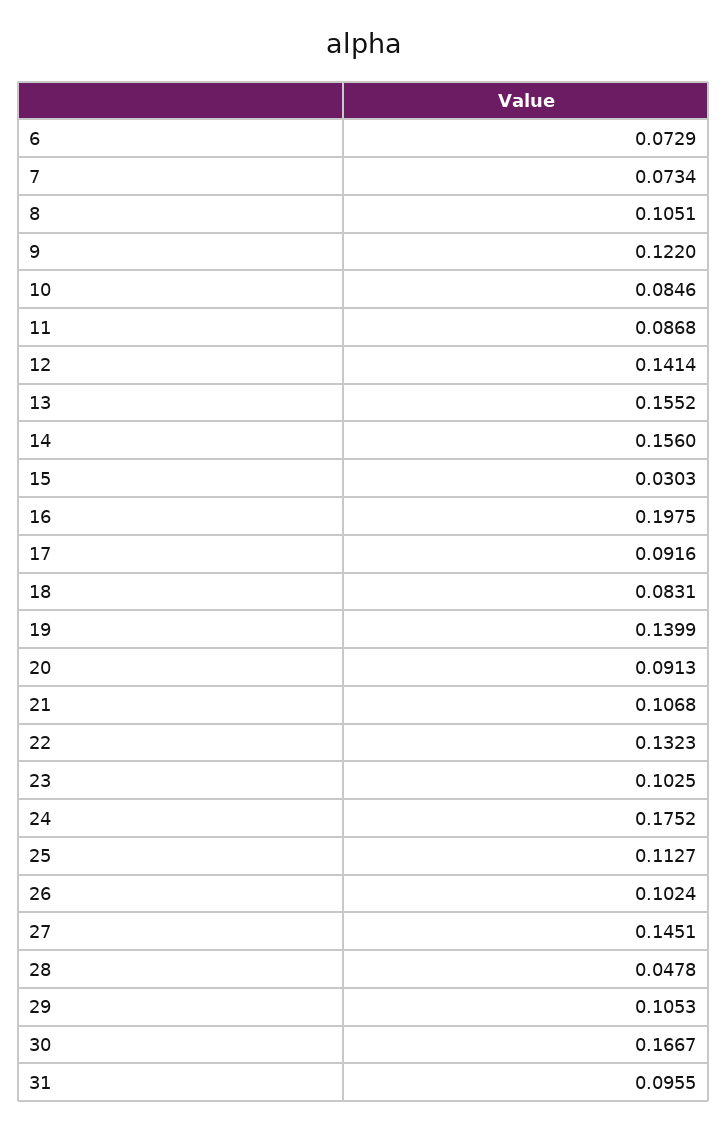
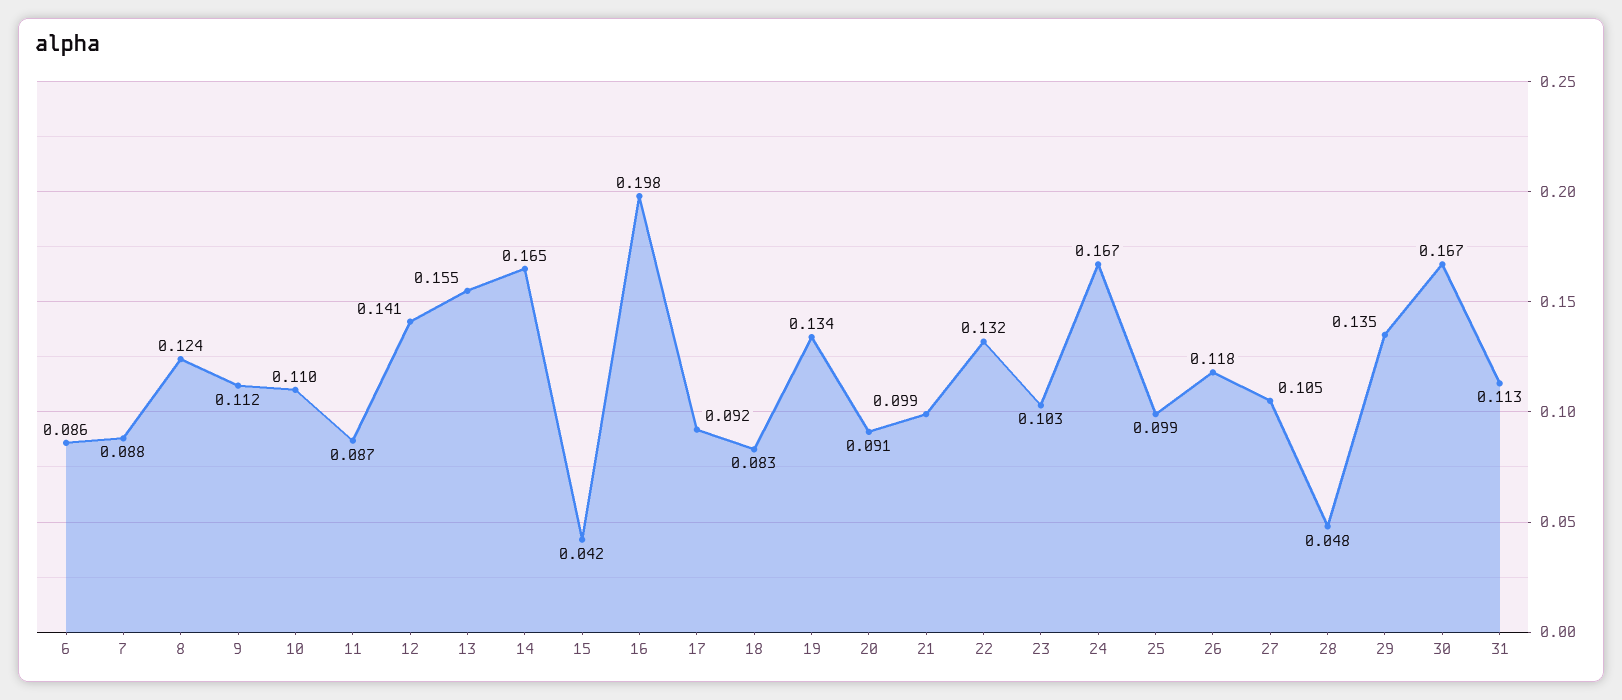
  {
-   "6": 0.0729,
+   "6": 0.086,
-   "7": 0.0734,
+   "7": 0.088,
-   "8": 0.1051,
+   "8": 0.124,
-   "9": 0.122,
+   "9": 0.112,
-   "10": 0.0846,
+   "10": 0.11,
    "11": 0.0868,
    "12": 0.1414,
    "13": 0.1552,
-   "14": 0.156,
+   "14": 0.165,
-   "15": 0.0303,
+   "15": 0.042,
    "16": 0.1975,
    "17": 0.0916,
    "18": 0.0831,
-   "19": 0.1399,
+   "19": 0.134,
    "20": 0.0913,
-   "21": 0.1068,
+   "21": 0.099,
    "22": 0.1323,
    "23": 0.1025,
-   "24": 0.1752,
+   "24": 0.167,
-   "25": 0.1127,
+   "25": 0.099,
-   "26": 0.1024,
+   "26": 0.118,
-   "27": 0.1451,
+   "27": 0.105,
    "28": 0.0478,
-   "29": 0.1053,
+   "29": 0.135,
    "30": 0.1667,
-   "31": 0.0955
+   "31": 0.113
  }

